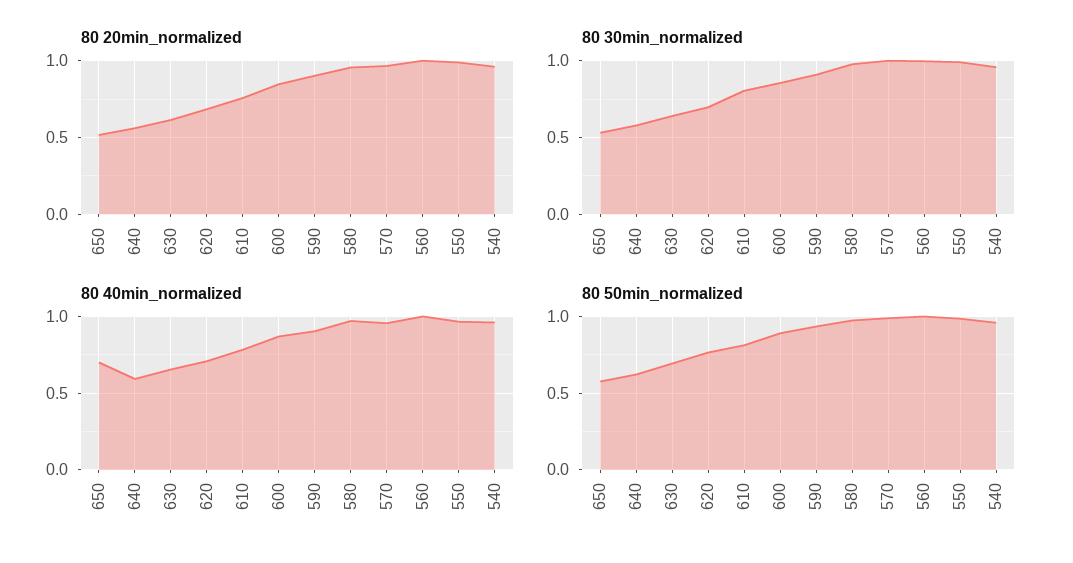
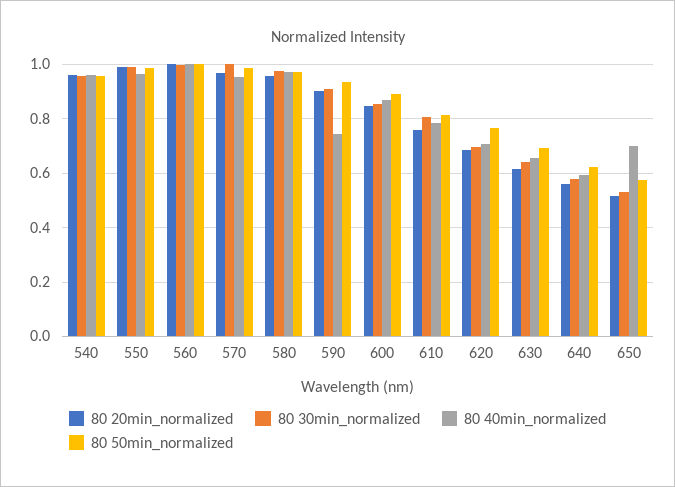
  {
    "80 20min_normalized": {
      "650": 0.525,
      "640": 0.55,
      "630": 0.625,
      "620": 0.675,
      "610": 0.75,
      "600": 0.85,
      "590": 0.9,
      "580": 0.95,
      "570": 0.975,
      "560": 1,
      "550": 1,
      "540": 0.95
    },
    "80 30min_normalized": {
      "650": 0.525,
      "640": 0.575,
      "630": 0.65,
      "620": 0.7,
      "610": 0.8,
      "600": 0.85,
      "590": 0.9,
      "580": 0.975,
      "570": 1,
      "560": 1,
      "550": 1,
      "540": 0.95
    },
    "80 40min_normalized": {
      "650": 0.7,
      "640": 0.6,
      "630": 0.65,
      "620": 0.7,
      "610": 0.775,
      "600": 0.875,
-     "590": 0.9,
+     "590": 0.75,
      "580": 0.975,
      "570": 0.95,
      "560": 1,
      "550": 0.975,
      "540": 0.95
    },
    "80 50min_normalized": {
      "650": 0.575,
      "640": 0.625,
      "630": 0.7,
      "620": 0.775,
      "610": 0.825,
      "600": 0.9,
      "590": 0.925,
      "580": 0.975,
      "570": 1,
      "560": 1,
      "550": 0.975,
      "540": 0.95
    }
  }

